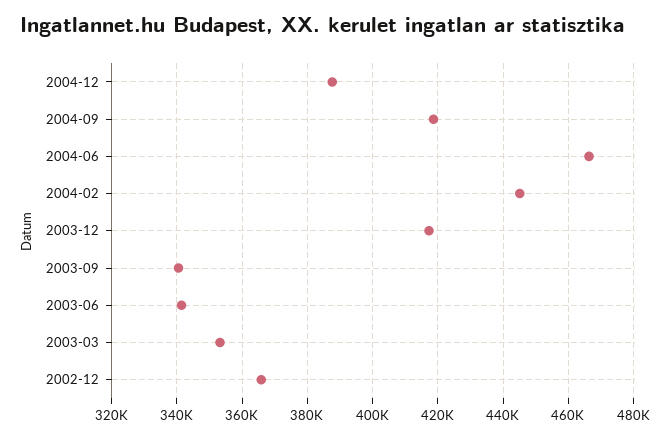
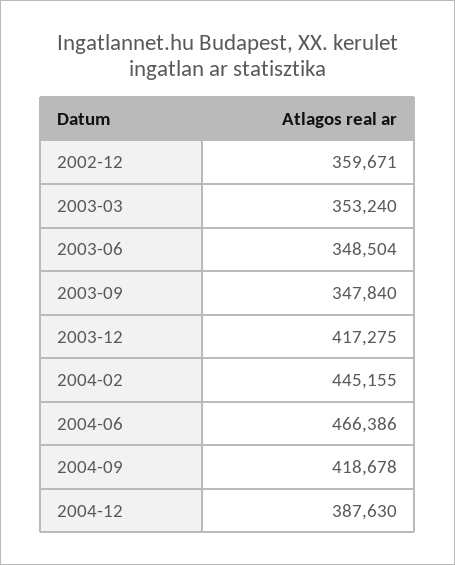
  {
    "2004-12": 387630,
    "2004-09": 418678,
    "2004-06": 466386,
    "2004-02": 445155,
    "2003-12": 417275,
-   "2003-09": 340000,
+   "2003-09": 347840,
-   "2003-06": 342000,
+   "2003-06": 348504,
    "2003-03": 353240,
-   "2002-12": 366000
+   "2002-12": 359671
  }

